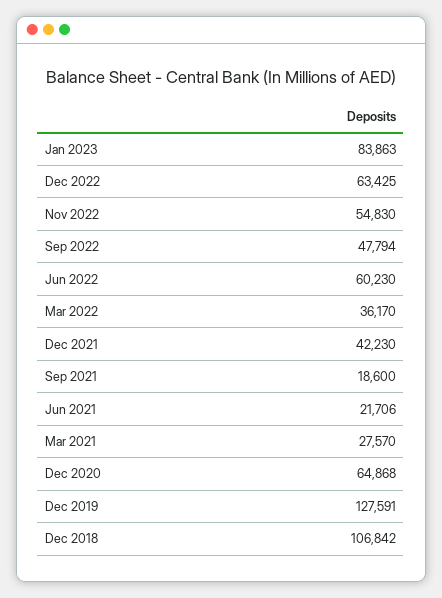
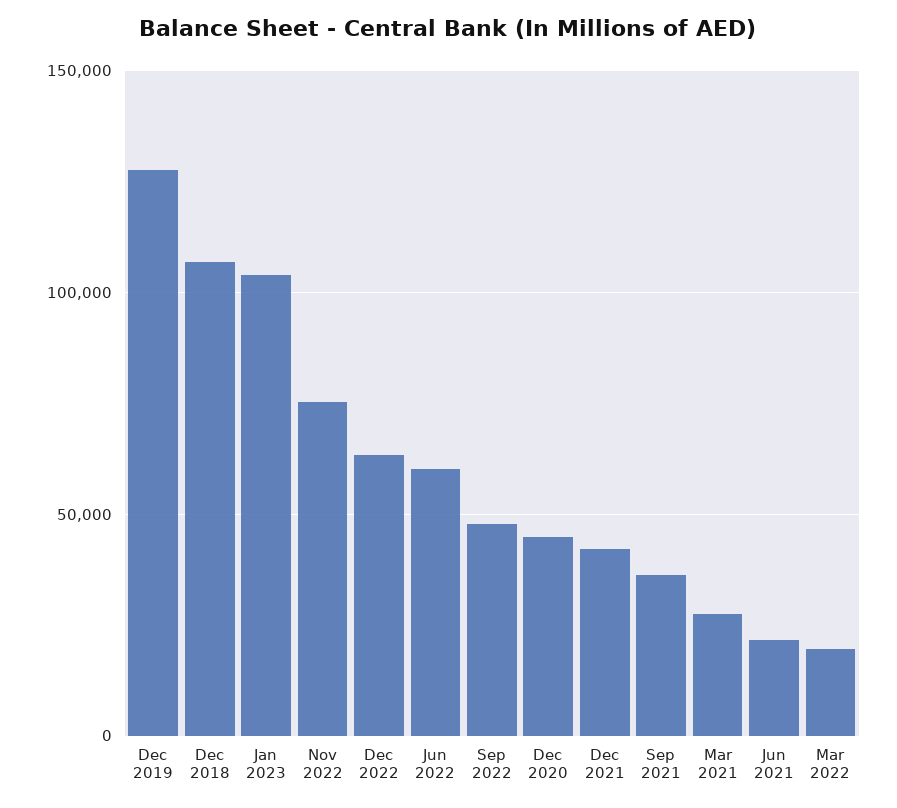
  {
-   "Jan 2023": 83863,
+   "Jan 2023": 105000,
    "Dec 2022": 63425,
-   "Nov 2022": 54830,
+   "Nov 2022": 75000,
    "Sep 2022": 47794,
    "Jun 2022": 60230,
-   "Mar 2022": 36170,
+   "Mar 2022": 20000,
    "Dec 2021": 42230,
-   "Sep 2021": 18600,
+   "Sep 2021": 35000,
    "Jun 2021": 21706,
    "Mar 2021": 27570,
-   "Dec 2020": 64868,
+   "Dec 2020": 45000,
    "Dec 2019": 127591,
    "Dec 2018": 106842
  }

